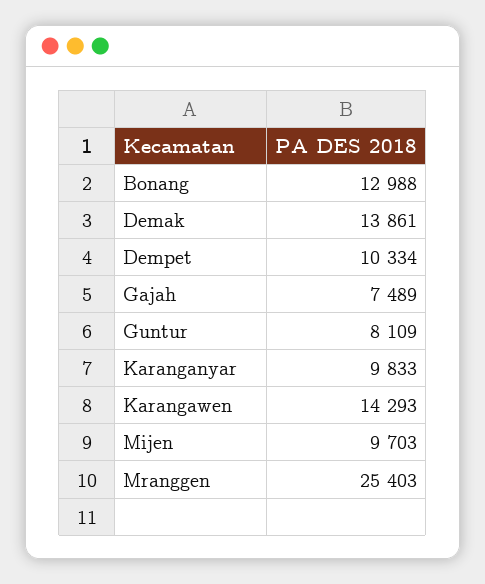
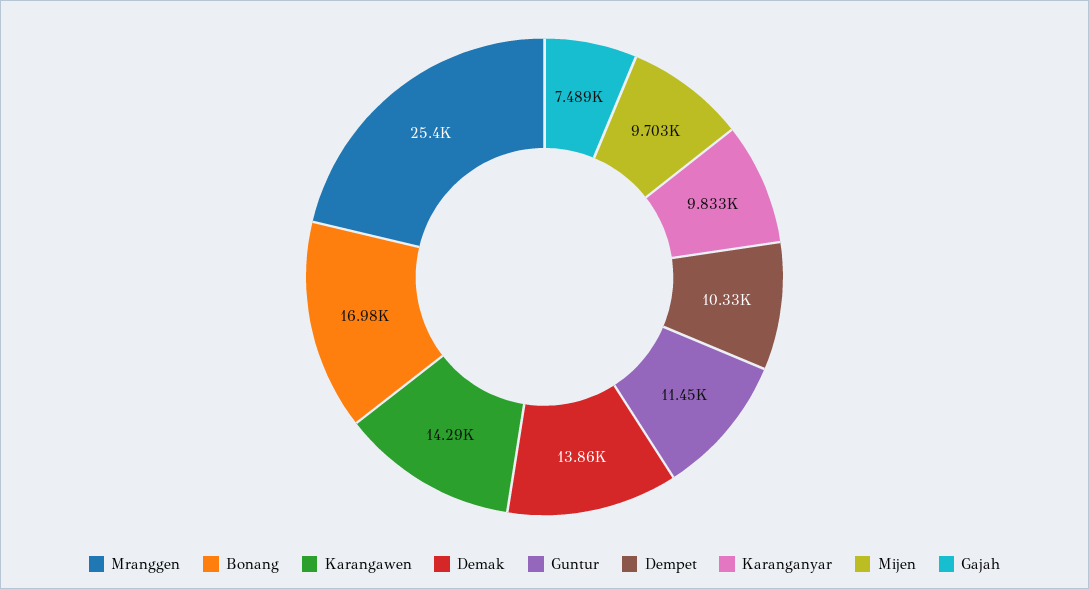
  {
-   "Bonang": 12988,
+   "Bonang": 16980,
    "Demak": 13861,
    "Dempet": 10334,
    "Gajah": 7489,
-   "Guntur": 8109,
+   "Guntur": 11450,
    "Karanganyar": 9833,
    "Karangawen": 14293,
    "Mijen": 9703,
    "Mranggen": 25403
  }

